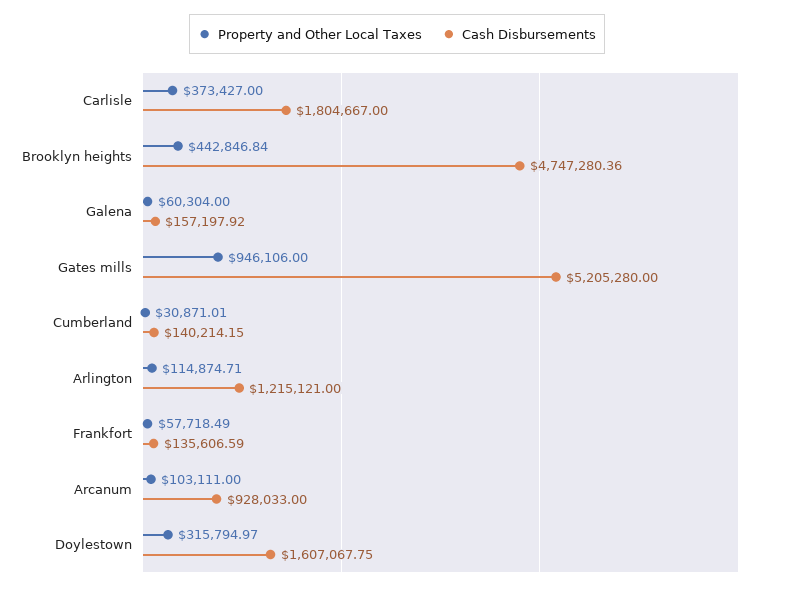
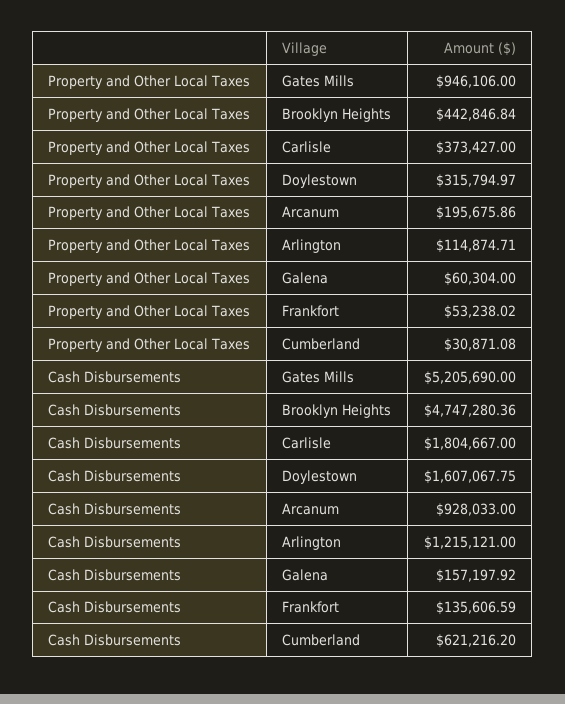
  {
    "Property and Other Local Taxes": {
      "Carlisle": 373427,
      "Brooklyn heights": 442846.84,
      "Galena": 60304,
      "Gates mills": 946106,
-     "Cumberland": 30871.01,
+     "Cumberland": 30871.08,
      "Arlington": 114874.71,
-     "Frankfort": 57718.49,
+     "Frankfort": 53238.02,
-     "Arcanum": 103111,
+     "Arcanum": 195675.86,
      "Doylestown": 315794.97
    },
    "Cash Disbursements": {
      "Carlisle": 1804667,
      "Brooklyn heights": 4747280.36,
      "Galena": 157197.92,
-     "Gates mills": 5205280,
+     "Gates mills": 5205690,
-     "Cumberland": 140214.15,
+     "Cumberland": 621216.2,
      "Arlington": 1215121,
      "Frankfort": 135606.59,
      "Arcanum": 928033,
      "Doylestown": 1607067.75
    }
  }

